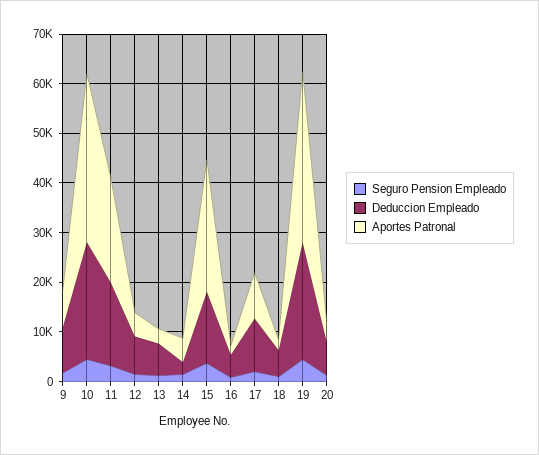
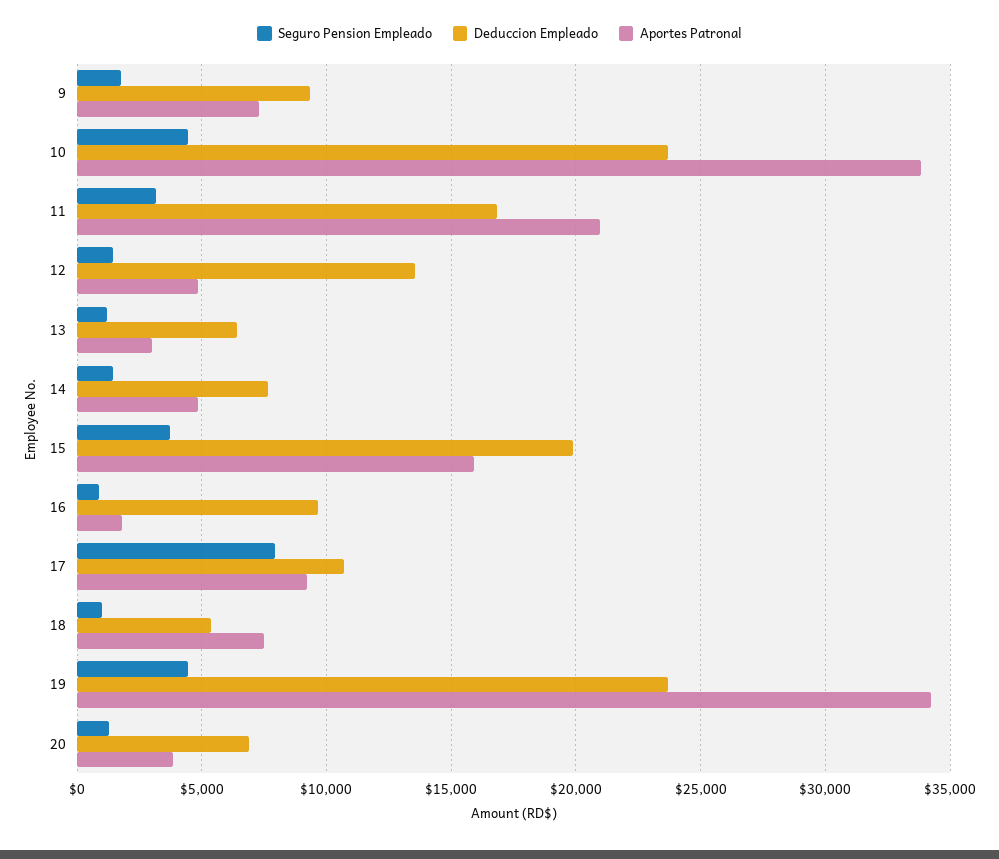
  {
    "Seguro Pension Empleado": {
      "9": 2000,
      "10": 4500,
      "11": 3000,
      "12": 1500,
      "13": 1000,
      "14": 1500,
      "15": 3500,
      "16": 1000,
-     "17": 2000,
+     "17": 8000,
      "18": 1000,
      "19": 4500,
      "20": 1500
    },
    "Deduccion Empleado": {
      "9": 9500,
      "10": 23500,
      "11": 17000,
-     "12": 8000,
+     "12": 13500,
      "13": 6500,
-     "14": 2000,
+     "14": 7500,
-     "15": 14000,
+     "15": 20000,
-     "16": 4000,
+     "16": 9500,
      "17": 10500,
      "18": 5500,
      "19": 23500,
      "20": 7000
    },
    "Aportes Patronal": {
      "9": 7500,
      "10": 34000,
      "11": 21000,
      "12": 5000,
      "13": 3000,
      "14": 5000,
-     "15": 26000,
+     "15": 16000,
      "16": 2000,
      "17": 9000,
-     "18": 2000,
+     "18": 7500,
      "19": 34000,
      "20": 4000
    }
  }

